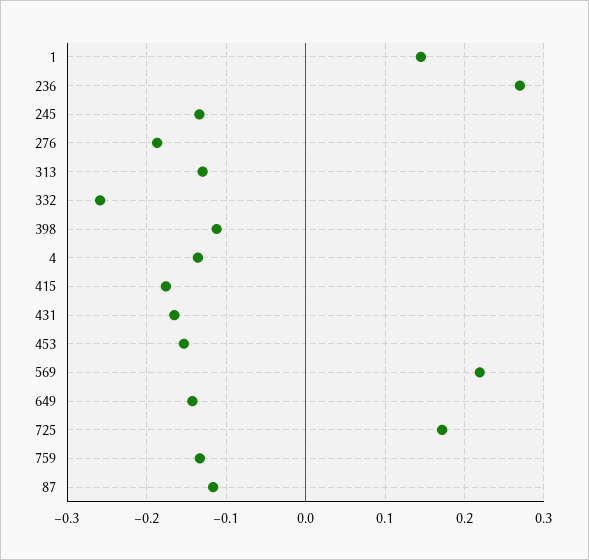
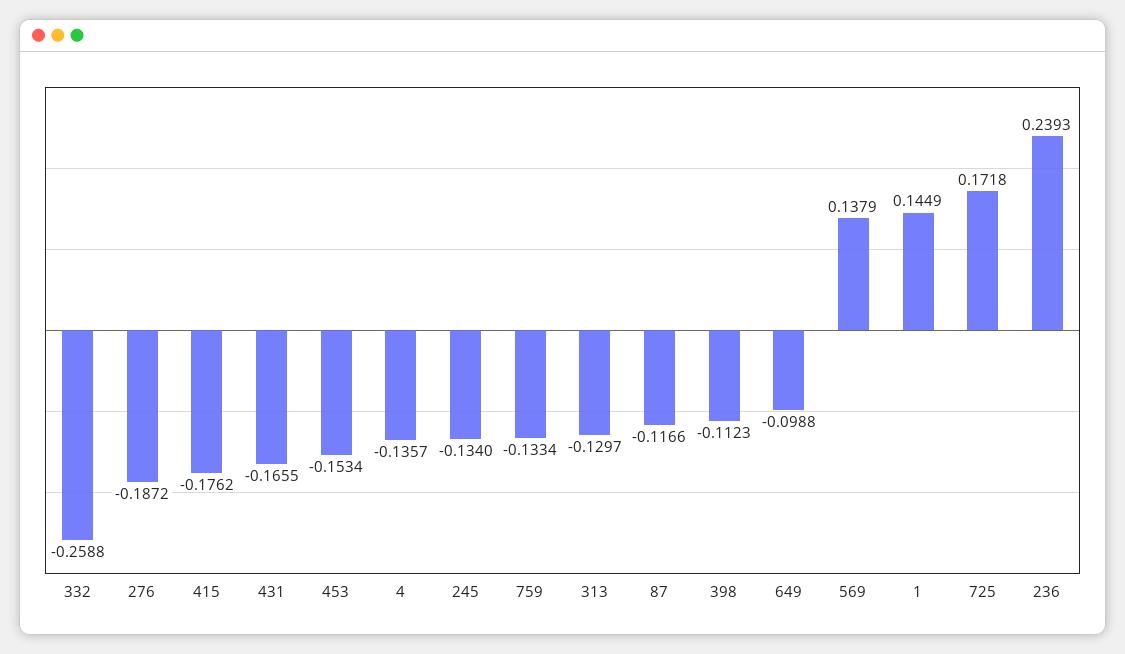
  {
    "1": 0.1449,
-   "236": 0.27,
+   "236": 0.2393,
    "245": -0.134,
    "276": -0.1872,
    "313": -0.1297,
    "332": -0.2588,
    "398": -0.1123,
    "4": -0.1357,
    "415": -0.1762,
    "431": -0.1655,
    "453": -0.1534,
-   "569": 0.22,
+   "569": 0.1379,
-   "649": -0.14,
+   "649": -0.0988,
    "725": 0.1718,
    "759": -0.1334,
    "87": -0.1166
  }

